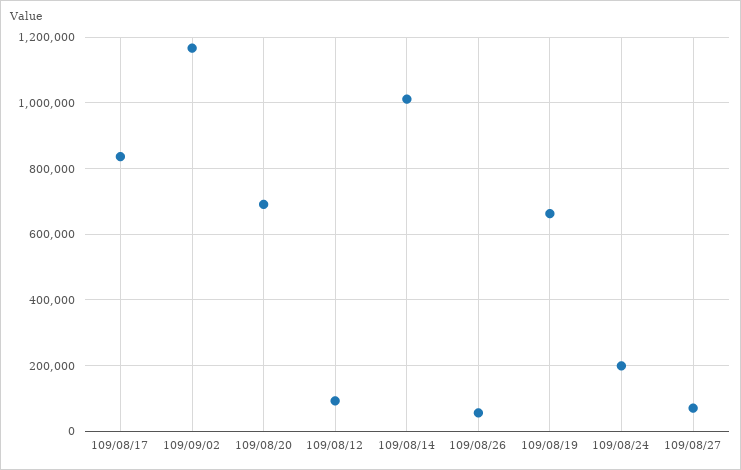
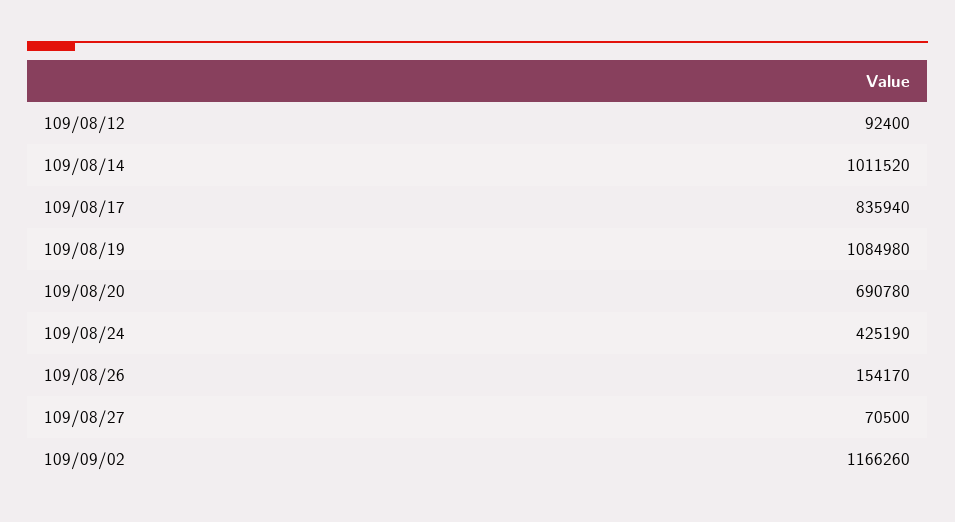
  {
    "109/08/17": 835940,
    "109/09/02": 1166260,
    "109/08/20": 690780,
    "109/08/12": 92400,
    "109/08/14": 1011520,
-   "109/08/26": 60000,
+   "109/08/26": 154170,
-   "109/08/19": 660000,
+   "109/08/19": 1084980,
-   "109/08/24": 200000,
+   "109/08/24": 425190,
    "109/08/27": 70500
  }

